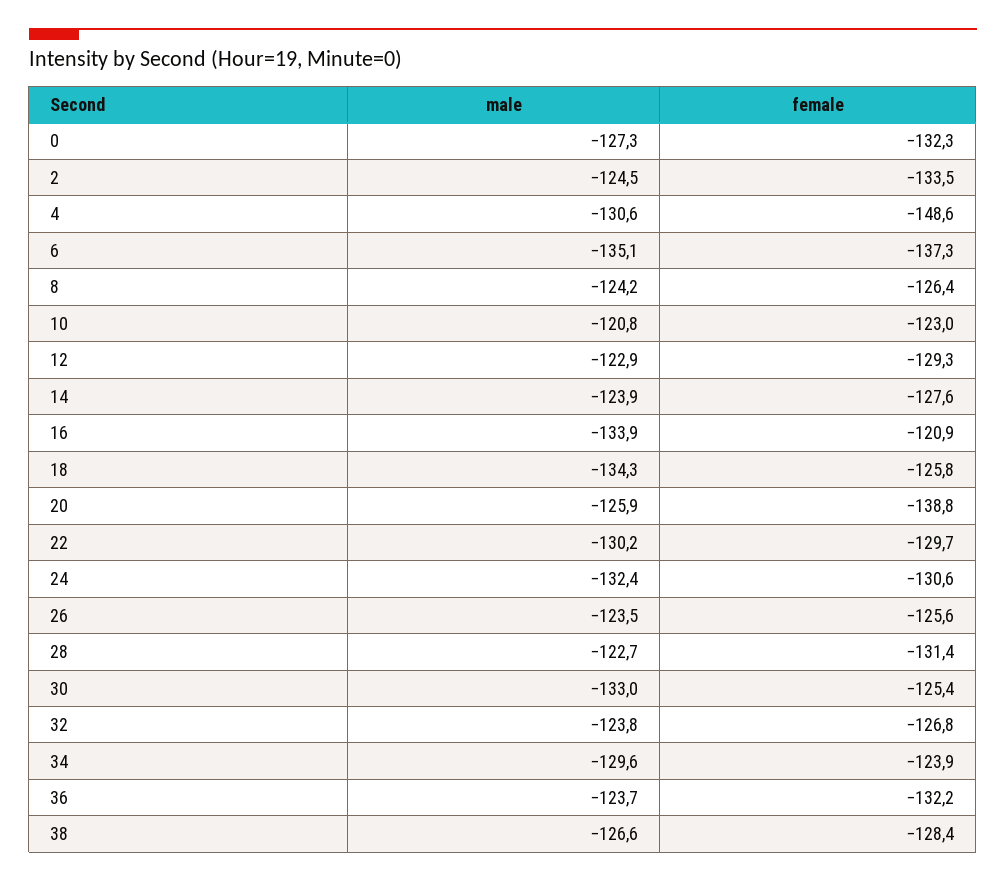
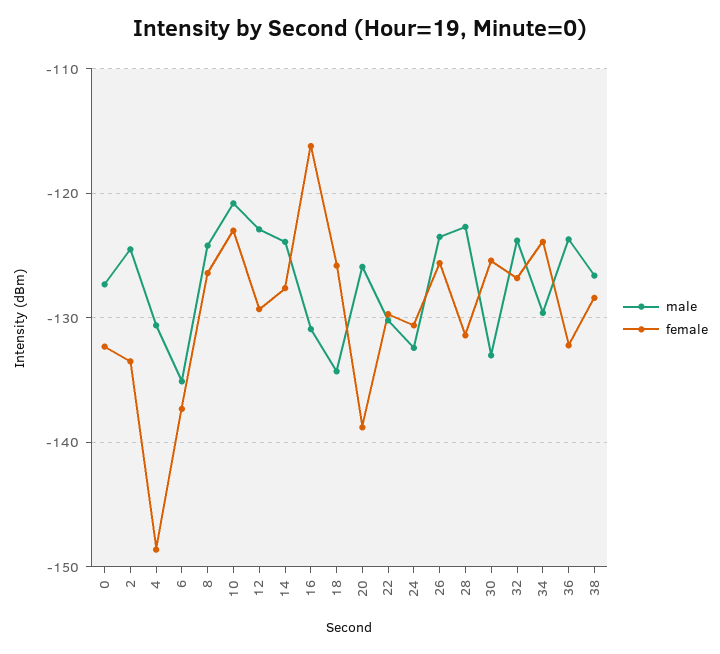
  {
    "male": {
      "0": -127.3,
      "2": -124.5,
      "4": -130.6,
      "6": -135.1,
      "8": -124.2,
      "10": -120.8,
      "12": -122.9,
      "14": -123.9,
-     "16": -133.9,
+     "16": -131,
      "18": -134.3,
      "20": -125.9,
      "22": -130.2,
      "24": -132.4,
      "26": -123.5,
      "28": -122.7,
      "30": -133,
      "32": -123.8,
      "34": -129.6,
      "36": -123.7,
      "38": -126.6
    },
    "female": {
      "0": -132.3,
      "2": -133.5,
      "4": -148.6,
      "6": -137.3,
      "8": -126.4,
      "10": -123,
      "12": -129.3,
      "14": -127.6,
-     "16": -120.9,
+     "16": -116,
      "18": -125.8,
      "20": -138.8,
      "22": -129.7,
      "24": -130.6,
      "26": -125.6,
      "28": -131.4,
      "30": -125.4,
      "32": -126.8,
      "34": -123.9,
      "36": -132.2,
      "38": -128.4
    }
  }

